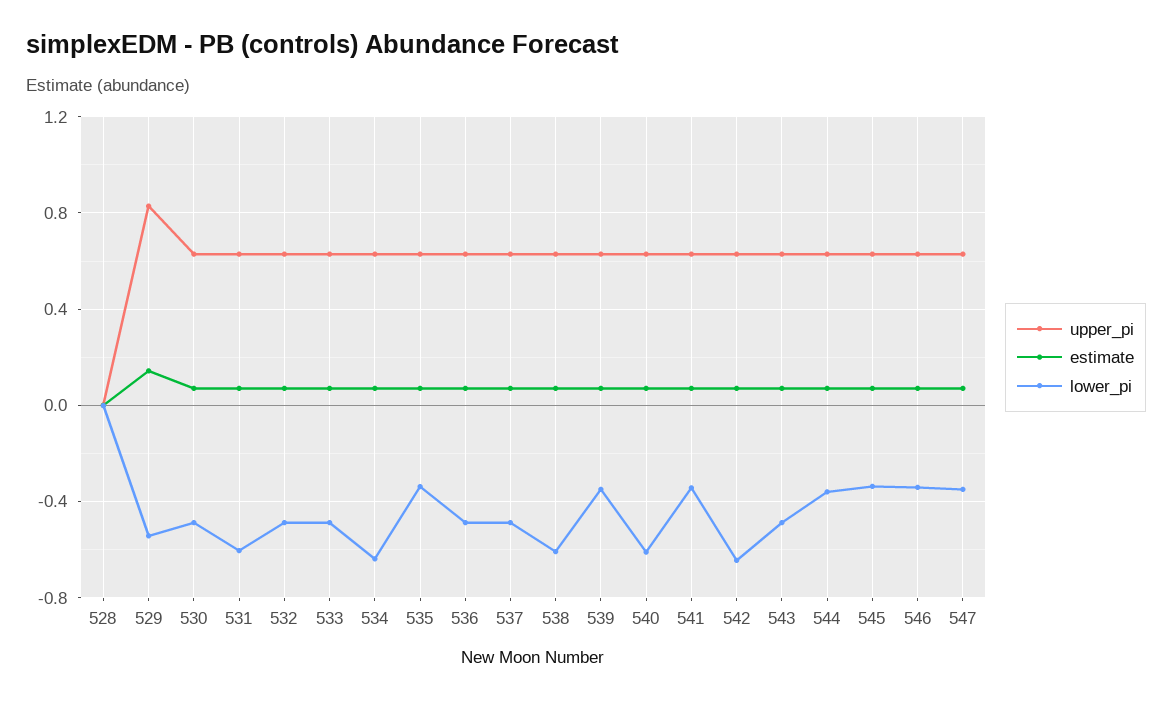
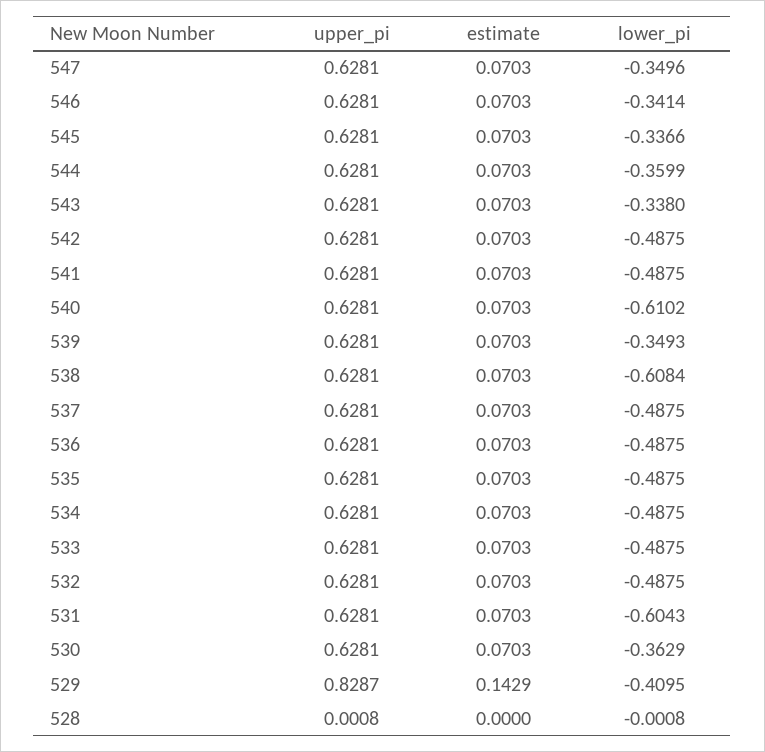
  {
    "upper_pi": {
      "528": 0.0008,
      "529": 0.8287,
      "530": 0.6281,
      "531": 0.6281,
      "532": 0.6281,
      "533": 0.6281,
      "534": 0.6281,
      "535": 0.6281,
      "536": 0.6281,
      "537": 0.6281,
      "538": 0.6281,
      "539": 0.6281,
      "540": 0.6281,
      "541": 0.6281,
      "542": 0.6281,
      "543": 0.6281,
      "544": 0.6281,
      "545": 0.6281,
      "546": 0.6281,
      "547": 0.6281
    },
    "estimate": {
      "528": 0,
      "529": 0.1429,
      "530": 0.0703,
      "531": 0.0703,
      "532": 0.0703,
      "533": 0.0703,
      "534": 0.0703,
      "535": 0.0703,
      "536": 0.0703,
      "537": 0.0703,
      "538": 0.0703,
      "539": 0.0703,
      "540": 0.0703,
      "541": 0.0703,
      "542": 0.0703,
      "543": 0.0703,
      "544": 0.0703,
      "545": 0.0703,
      "546": 0.0703,
      "547": 0.0703
    },
    "lower_pi": {
      "528": -0.0008,
-     "529": -0.55,
+     "529": -0.4095,
-     "530": -0.5,
+     "530": -0.3629,
      "531": -0.6043,
      "532": -0.4875,
      "533": -0.4875,
-     "534": -0.65,
+     "534": -0.4875,
-     "535": -0.35,
+     "535": -0.4875,
      "536": -0.4875,
      "537": -0.4875,
      "538": -0.6084,
      "539": -0.3493,
      "540": -0.6102,
-     "541": -0.35,
+     "541": -0.4875,
-     "542": -0.65,
+     "542": -0.4875,
-     "543": -0.5,
+     "543": -0.338,
      "544": -0.3599,
      "545": -0.3366,
      "546": -0.3414,
      "547": -0.3496
    }
  }

